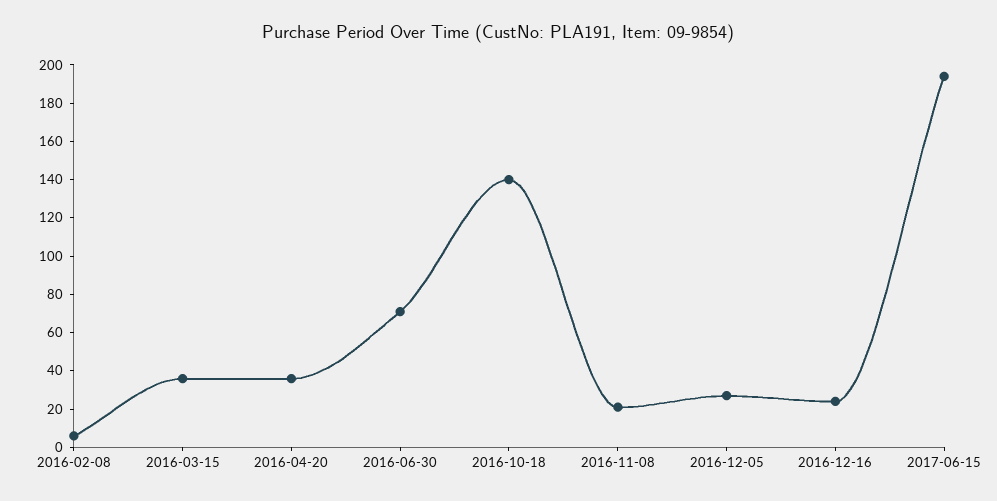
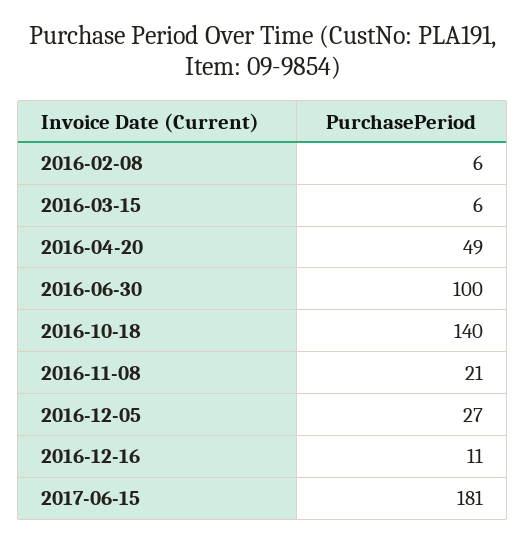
  {
    "2016-02-08": 6,
-   "2016-03-15": 35,
+   "2016-03-15": 6,
-   "2016-04-20": 35,
+   "2016-04-20": 49,
-   "2016-06-30": 70,
+   "2016-06-30": 100,
    "2016-10-18": 140,
    "2016-11-08": 21,
    "2016-12-05": 27,
-   "2016-12-16": 25,
+   "2016-12-16": 11,
-   "2017-06-15": 195
+   "2017-06-15": 181
  }

